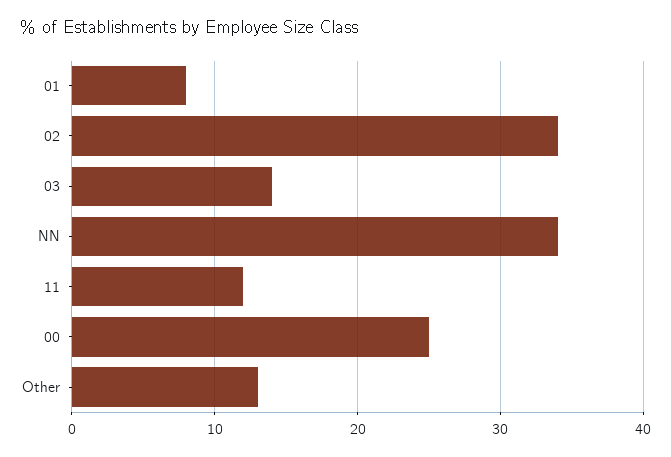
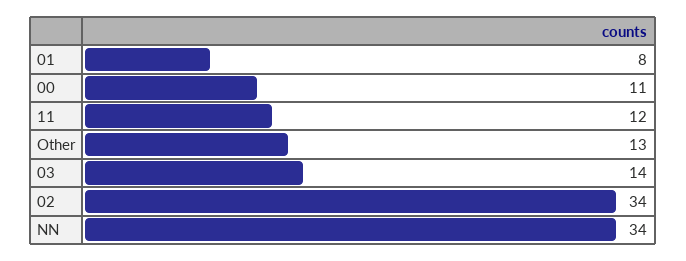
  {
    "01": 8,
    "02": 34,
    "03": 14,
    "NN": 34,
    "11": 12,
-   "00": 25,
+   "00": 11,
    "Other": 13
  }

